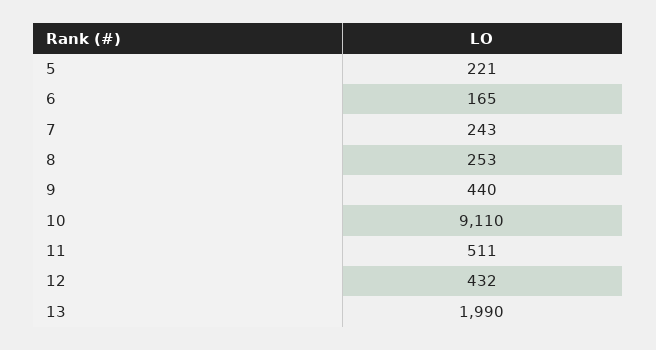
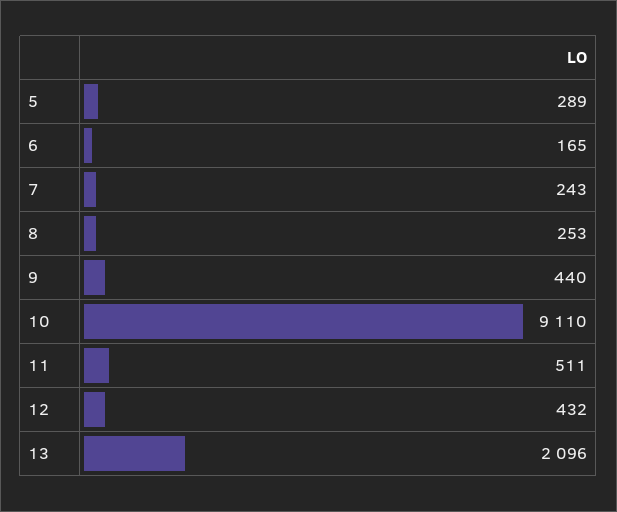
  {
-   "5": 221,
+   "5": 289,
    "6": 165,
    "7": 243,
    "8": 253,
    "9": 440,
    "10": 9110,
    "11": 511,
    "12": 432,
-   "13": 1990
+   "13": 2096
  }

